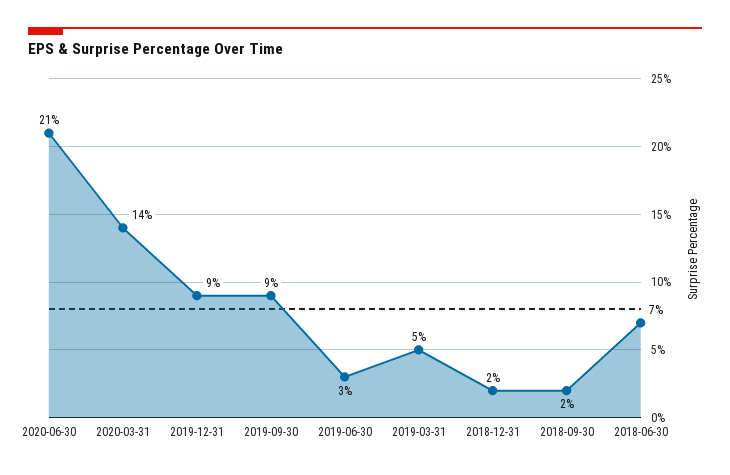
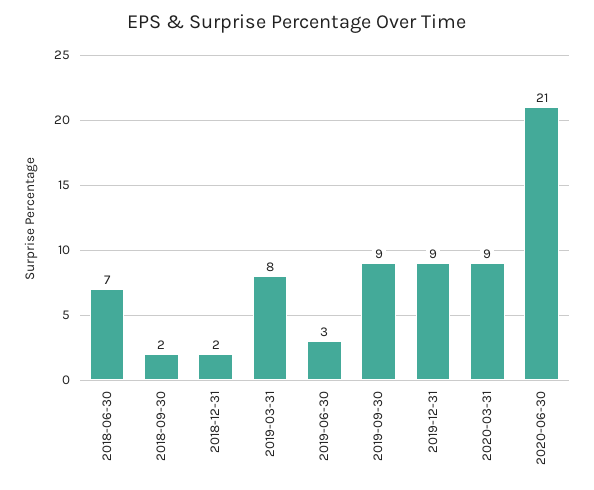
  {
    "2020-06-30": 21,
-   "2020-03-31": 14,
+   "2020-03-31": 9,
    "2019-12-31": 9,
    "2019-09-30": 9,
    "2019-06-30": 3,
-   "2019-03-31": 5,
+   "2019-03-31": 8,
    "2018-12-31": 2,
    "2018-09-30": 2,
    "2018-06-30": 7
  }

